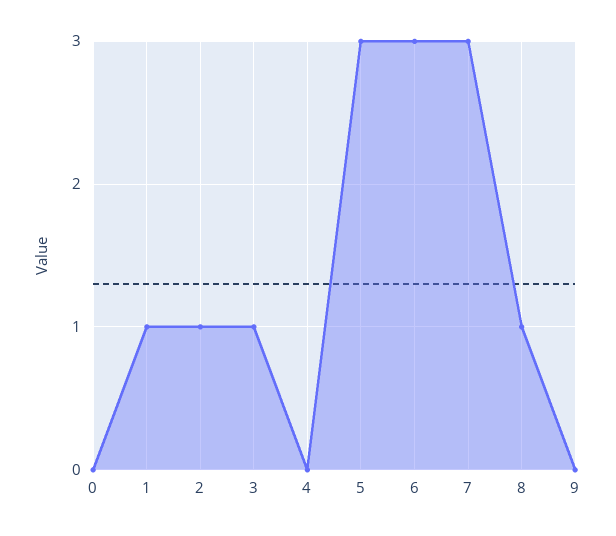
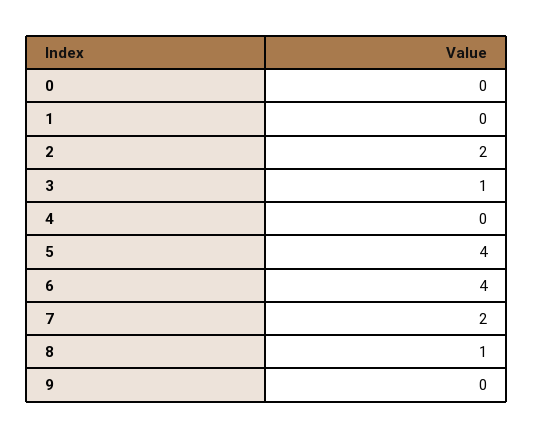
  {
    "0": 0,
-   "1": 1,
+   "1": 0,
-   "2": 1,
+   "2": 2,
    "3": 1,
    "4": 0,
-   "5": 3,
+   "5": 4,
-   "6": 3,
+   "6": 4,
-   "7": 3,
+   "7": 2,
    "8": 1,
    "9": 0
  }

